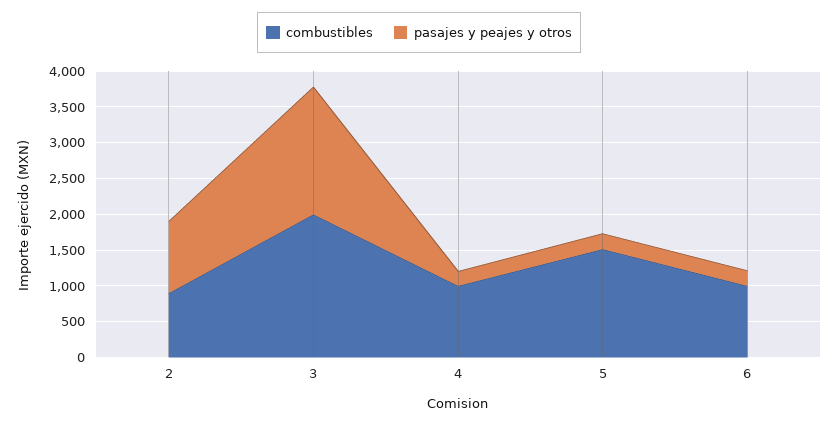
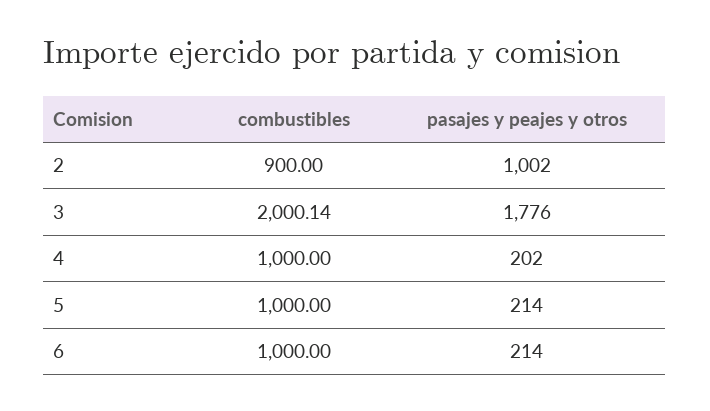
  {
    "combustibles": {
      "2": 900,
      "3": 2000.14,
      "4": 1000,
-     "5": 1500,
+     "5": 1000,
      "6": 1000
    },
    "pasajes y peajes y otros": {
      "2": 1002,
      "3": 1776,
      "4": 202,
      "5": 214,
      "6": 214
    }
  }

